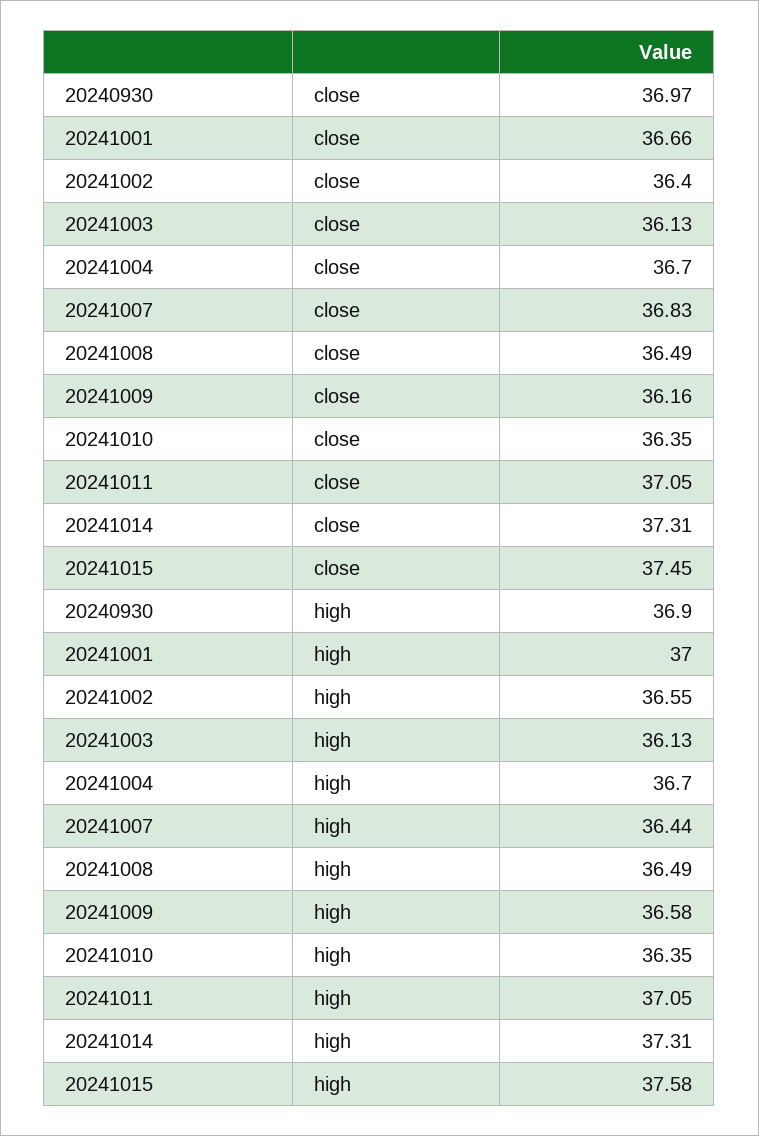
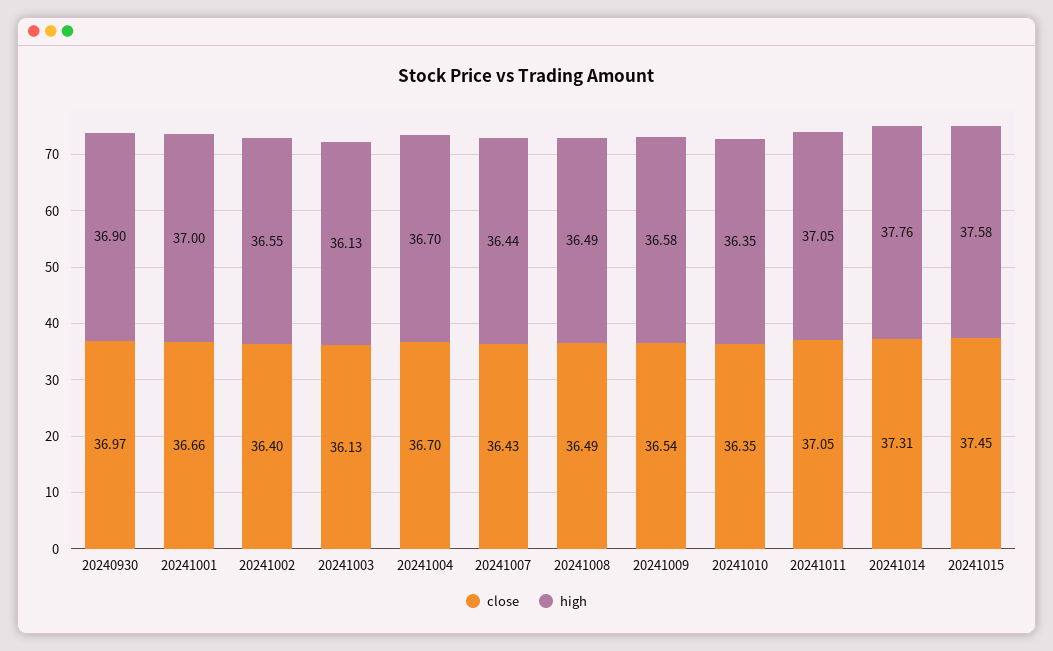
  {
    "close": {
      "20240930": 36.97,
      "20241001": 36.66,
      "20241002": 36.4,
      "20241003": 36.13,
      "20241004": 36.7,
-     "20241007": 36.83,
+     "20241007": 36.43,
      "20241008": 36.49,
-     "20241009": 36.16,
+     "20241009": 36.54,
      "20241010": 36.35,
      "20241011": 37.05,
      "20241014": 37.31,
      "20241015": 37.45
    },
    "high": {
      "20240930": 36.9,
      "20241001": 37,
      "20241002": 36.55,
      "20241003": 36.13,
      "20241004": 36.7,
      "20241007": 36.44,
      "20241008": 36.49,
      "20241009": 36.58,
      "20241010": 36.35,
      "20241011": 37.05,
-     "20241014": 37.31,
+     "20241014": 37.76,
      "20241015": 37.58
    }
  }

